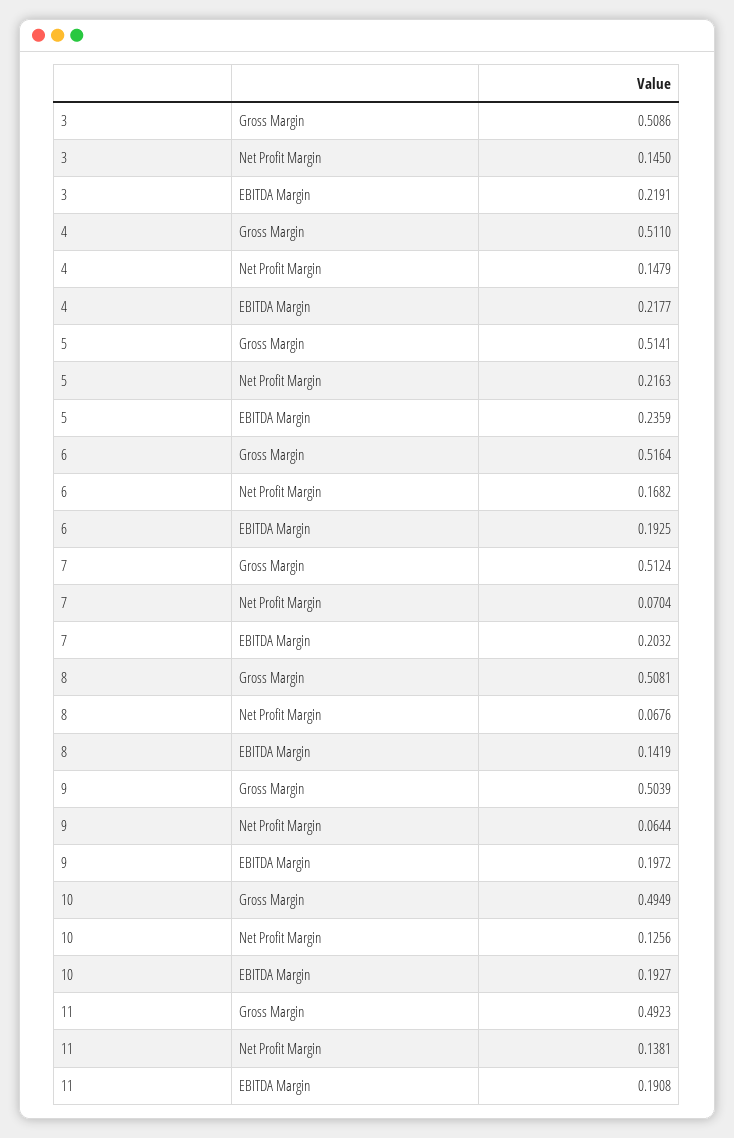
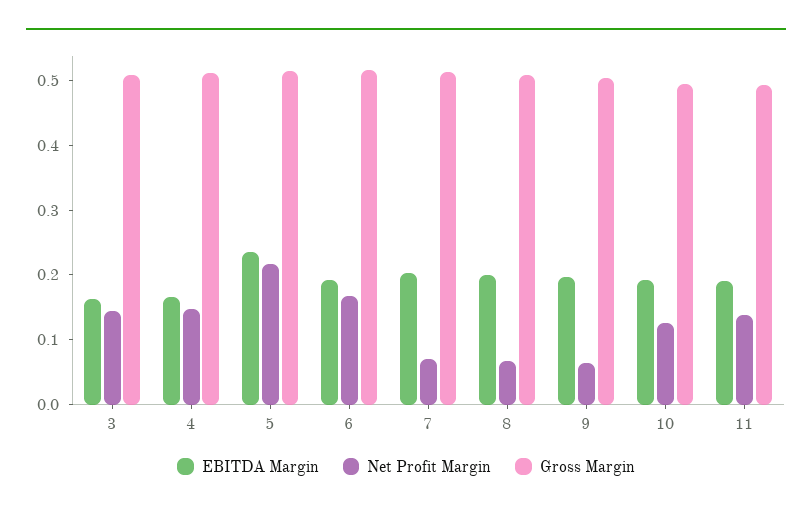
  {
    "Gross Margin": {
      "3": 0.5086,
      "4": 0.511,
      "5": 0.5141,
      "6": 0.5164,
      "7": 0.5124,
      "8": 0.5081,
      "9": 0.5039,
      "10": 0.4949,
      "11": 0.4923
    },
    "Net Profit Margin": {
      "3": 0.145,
      "4": 0.1479,
      "5": 0.2163,
      "6": 0.1682,
      "7": 0.0704,
      "8": 0.0676,
      "9": 0.0644,
      "10": 0.1256,
      "11": 0.1381
    },
    "EBITDA Margin": {
-     "3": 0.2191,
+     "3": 0.16,
-     "4": 0.2177,
+     "4": 0.16,
      "5": 0.2359,
      "6": 0.1925,
      "7": 0.2032,
-     "8": 0.1419,
+     "8": 0.2,
      "9": 0.1972,
      "10": 0.1927,
      "11": 0.1908
    }
  }

